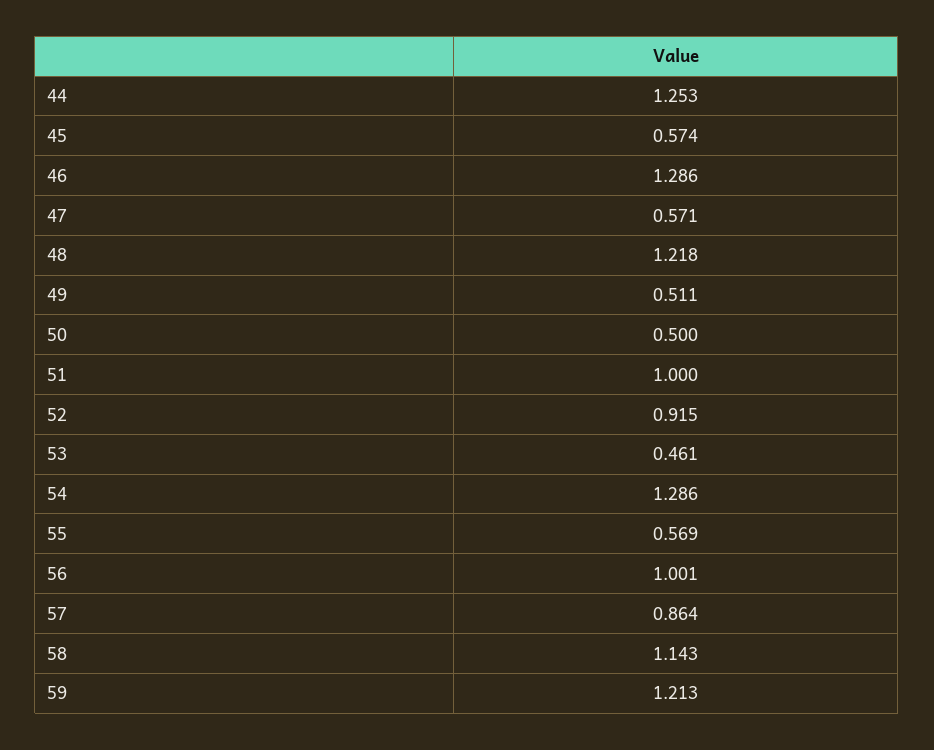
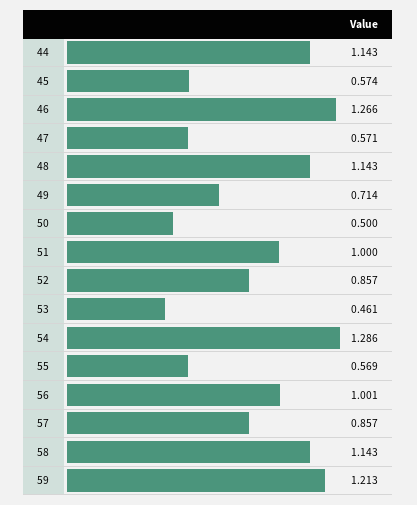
  {
-   "44": 1.253,
+   "44": 1.143,
    "45": 0.574,
-   "46": 1.286,
+   "46": 1.266,
    "47": 0.571,
-   "48": 1.218,
+   "48": 1.143,
-   "49": 0.511,
+   "49": 0.714,
    "50": 0.5,
    "51": 1,
-   "52": 0.915,
+   "52": 0.857,
    "53": 0.461,
    "54": 1.286,
    "55": 0.569,
    "56": 1.001,
-   "57": 0.864,
+   "57": 0.857,
    "58": 1.143,
    "59": 1.213
  }

